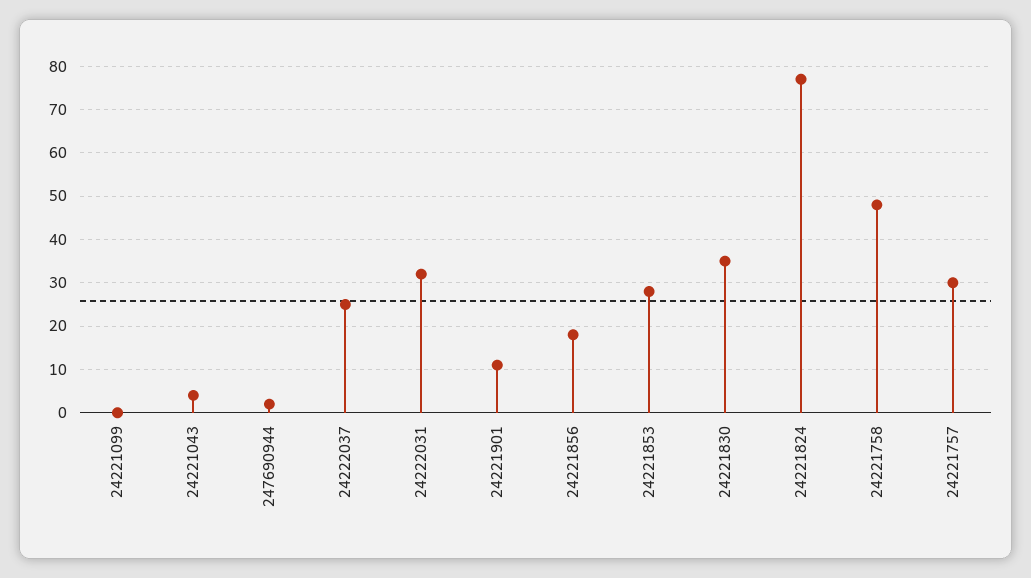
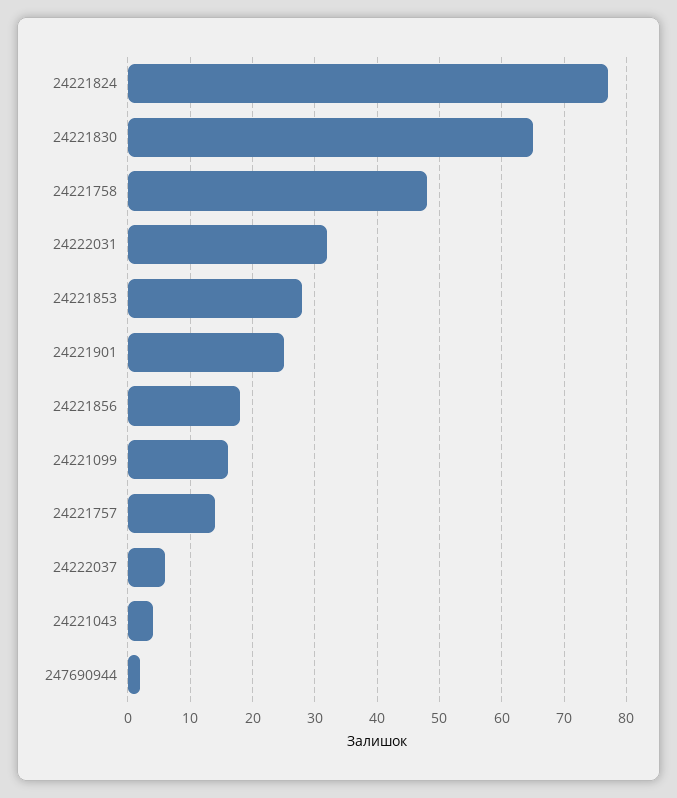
  {
-   "24221099": 0,
+   "24221099": 16,
    "24221043": 4,
    "247690944": 2,
-   "24222037": 25,
+   "24222037": 6,
    "24222031": 32,
-   "24221901": 10,
+   "24221901": 25,
    "24221856": 18,
    "24221853": 28,
-   "24221830": 35,
+   "24221830": 65,
    "24221824": 77,
    "24221758": 48,
-   "24221757": 30
+   "24221757": 14
  }

